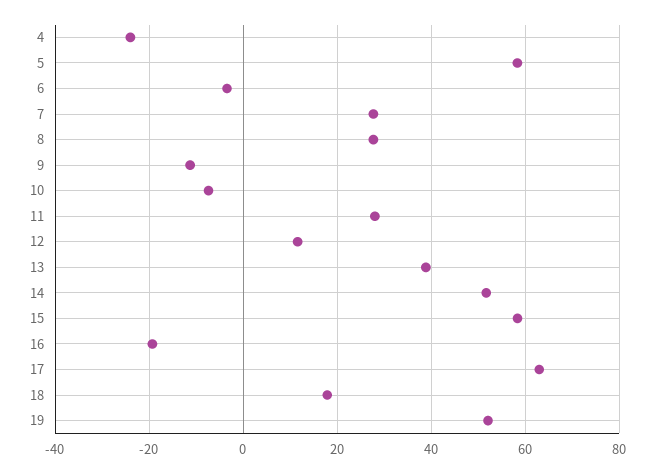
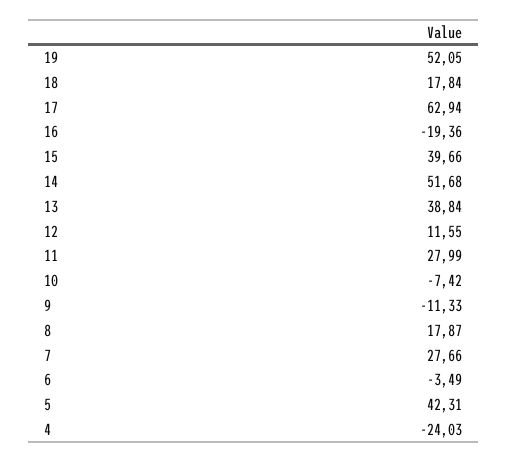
  {
    "4": -24.03,
-   "5": 58,
+   "5": 42.31,
    "6": -3.49,
    "7": 27.66,
-   "8": 28,
+   "8": 17.87,
    "9": -11.33,
    "10": -7.42,
    "11": 27.99,
    "12": 11.55,
    "13": 38.84,
    "14": 51.68,
-   "15": 58,
+   "15": 39.66,
    "16": -19.36,
    "17": 62.94,
    "18": 17.84,
    "19": 52.05
  }

